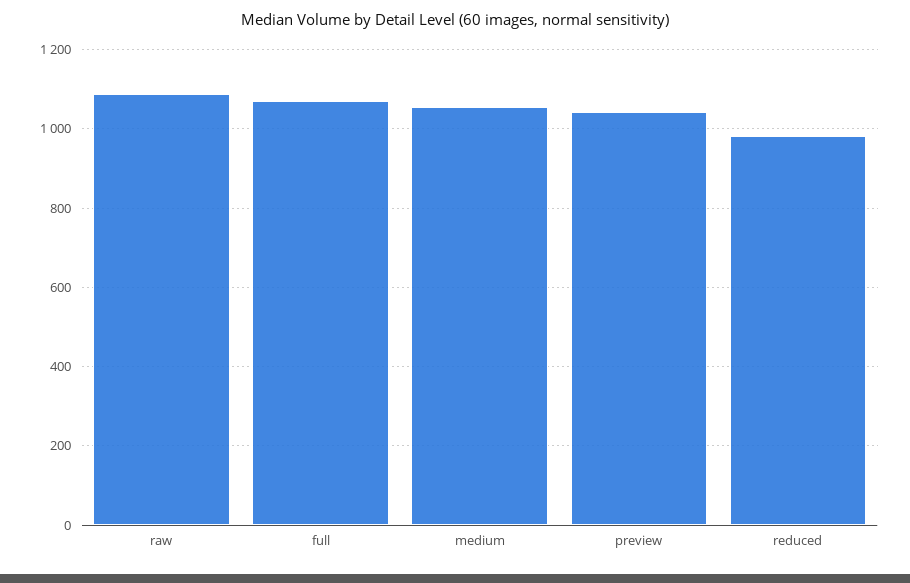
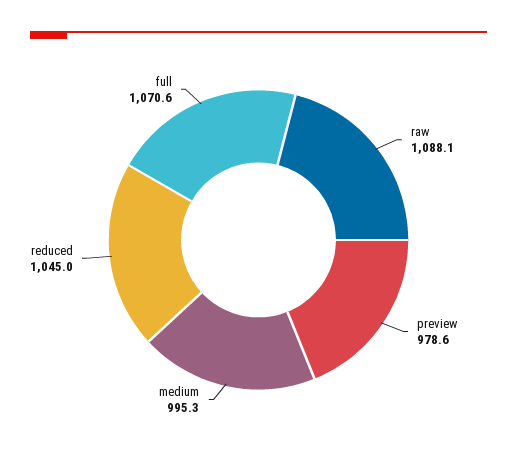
  {
    "raw": 1088.1,
    "full": 1070.6,
-   "medium": 1060,
+   "medium": 995.3,
-   "preview": 1040,
+   "preview": 978.6,
-   "reduced": 980
+   "reduced": 1045
  }

